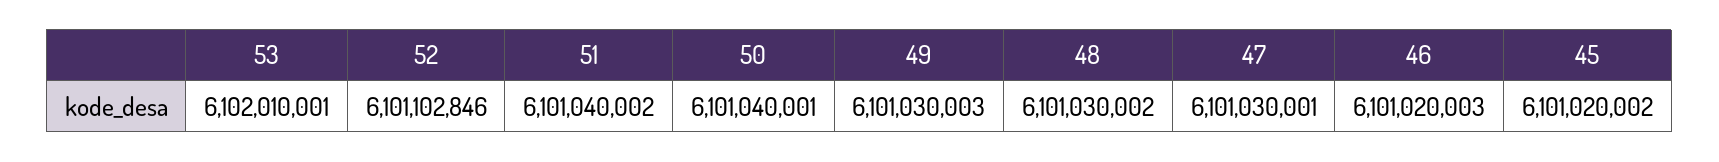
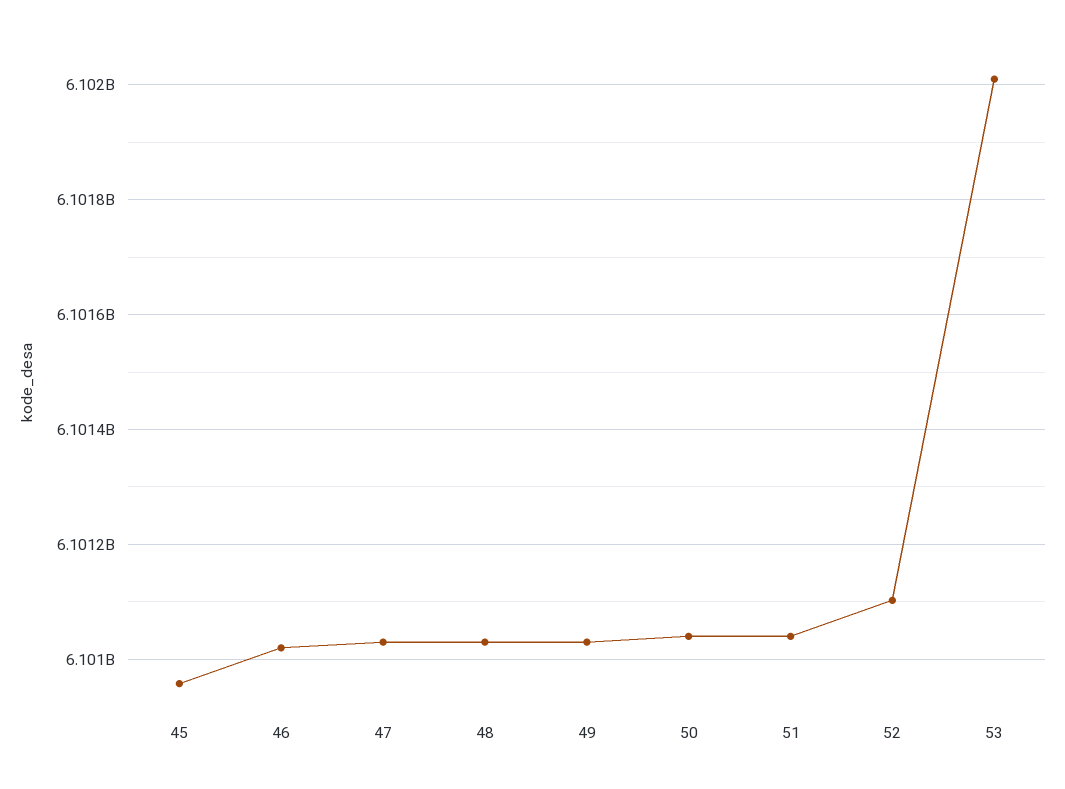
  {
    "53": 6102010001,
    "52": 6101102846,
    "51": 6101040002,
    "50": 6101040001,
    "49": 6101030003,
    "48": 6101030002,
    "47": 6101030001,
    "46": 6101020003,
-   "45": 6101020002
+   "45": 6100960000
  }

